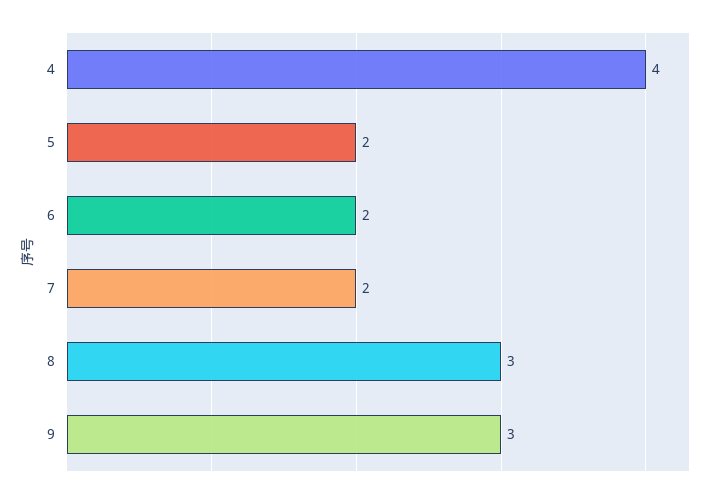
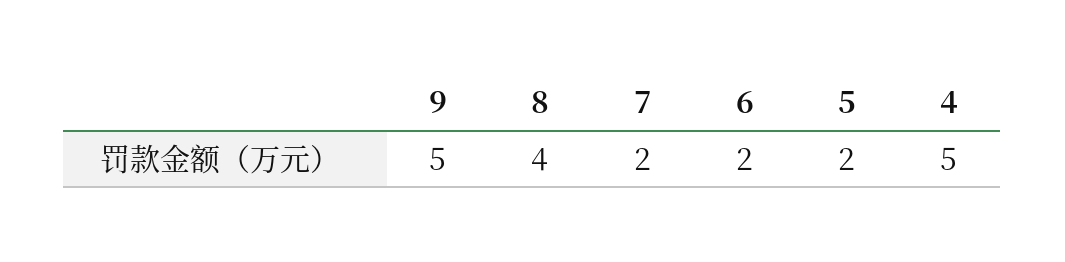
  {
-   "4": 4,
+   "4": 5,
    "5": 2,
    "6": 2,
    "7": 2,
-   "8": 3,
+   "8": 4,
-   "9": 3
+   "9": 5
  }

